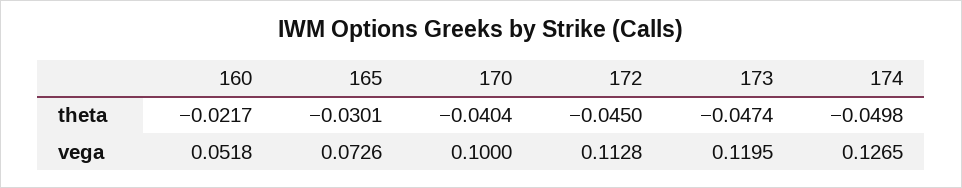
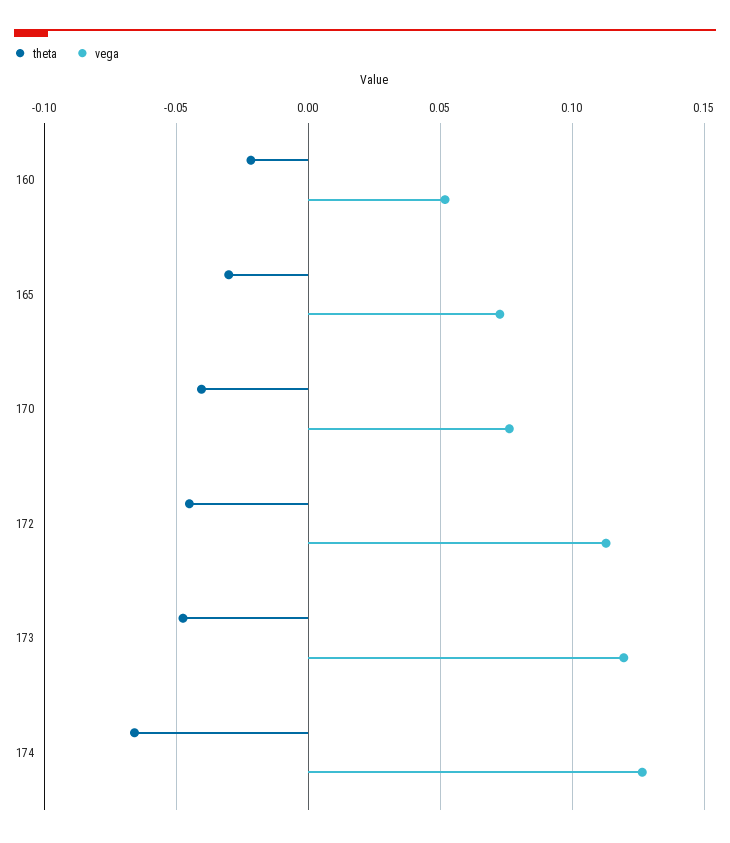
  {
    "theta": {
      "160": -0.0217,
      "165": -0.0301,
      "170": -0.0404,
      "172": -0.045,
      "173": -0.0474,
-     "174": -0.0498
+     "174": -0.065
    },
    "vega": {
      "160": 0.0518,
      "165": 0.0726,
-     "170": 0.1,
+     "170": 0.075,
      "172": 0.1128,
      "173": 0.1195,
      "174": 0.1265
    }
  }

